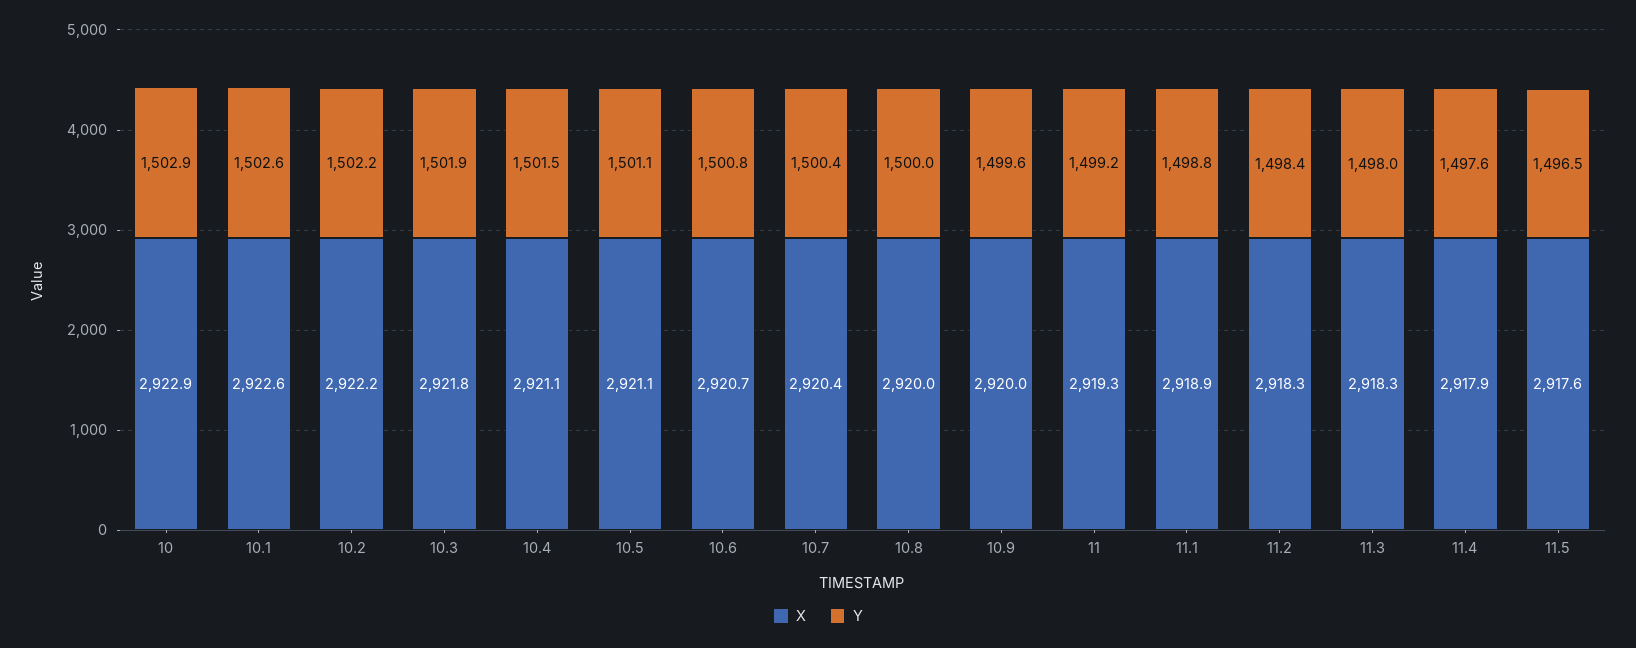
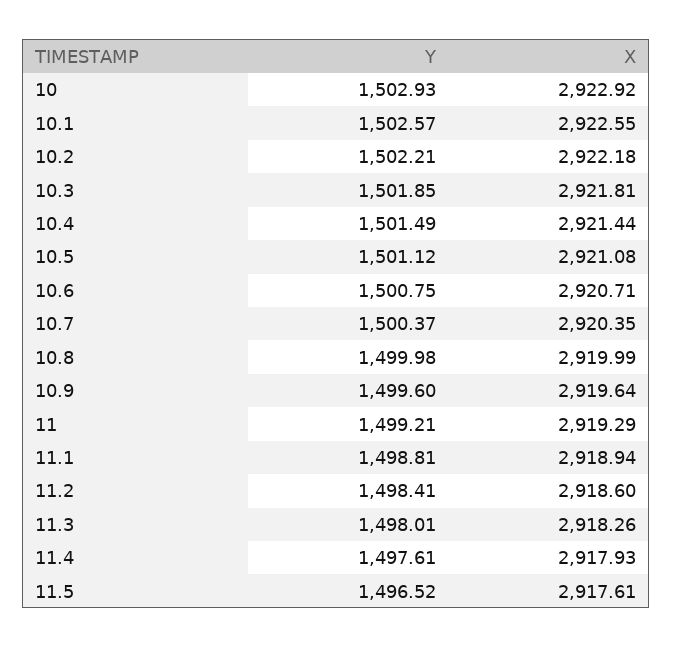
  {
    "X": {
      "10": 2922.92,
      "10.1": 2922.55,
      "10.2": 2922.18,
      "10.3": 2921.81,
-     "10.4": 2921.1,
+     "10.4": 2921.44,
      "10.5": 2921.08,
      "10.6": 2920.71,
      "10.7": 2920.35,
      "10.8": 2919.99,
-     "10.9": 2920,
+     "10.9": 2919.64,
      "11": 2919.29,
      "11.1": 2918.94,
-     "11.2": 2918.3,
+     "11.2": 2918.6,
      "11.3": 2918.26,
      "11.4": 2917.93,
      "11.5": 2917.61
    },
    "Y": {
      "10": 1502.93,
      "10.1": 1502.57,
      "10.2": 1502.21,
      "10.3": 1501.85,
      "10.4": 1501.49,
      "10.5": 1501.12,
      "10.6": 1500.75,
      "10.7": 1500.37,
      "10.8": 1499.98,
      "10.9": 1499.6,
      "11": 1499.21,
      "11.1": 1498.81,
      "11.2": 1498.41,
      "11.3": 1498.01,
      "11.4": 1497.61,
      "11.5": 1496.52
    }
  }

